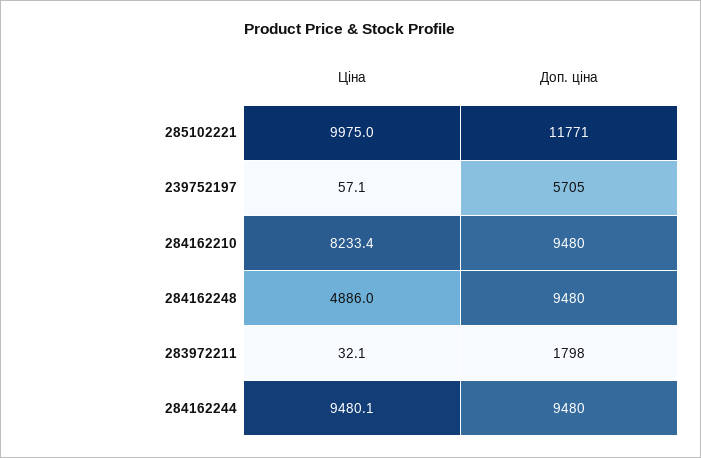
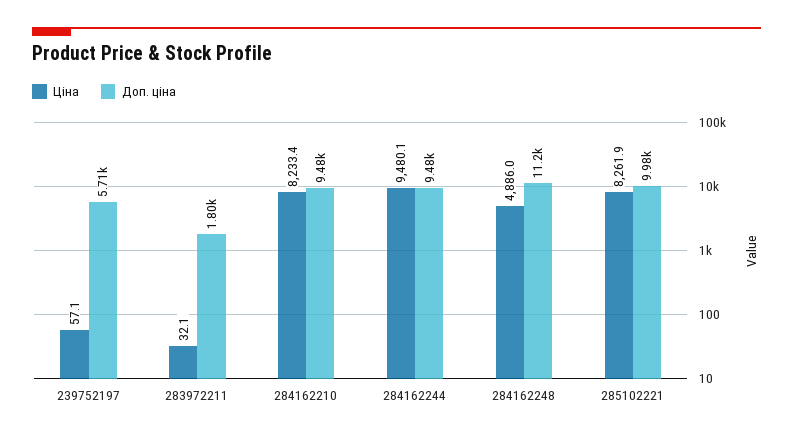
  {
    "Ціна": {
-     "285102221": 9975,
+     "285102221": 8261.9,
      "239752197": 57.1,
      "284162210": 8233.4,
      "284162248": 4886,
      "283972211": 32.1,
      "284162244": 9480.1
    },
    "Доп. ціна": {
-     "285102221": 11771,
+     "285102221": 9980,
      "239752197": 5705,
      "284162210": 9480,
-     "284162248": 9480,
+     "284162248": 11200,
      "283972211": 1798,
      "284162244": 9480
    }
  }

